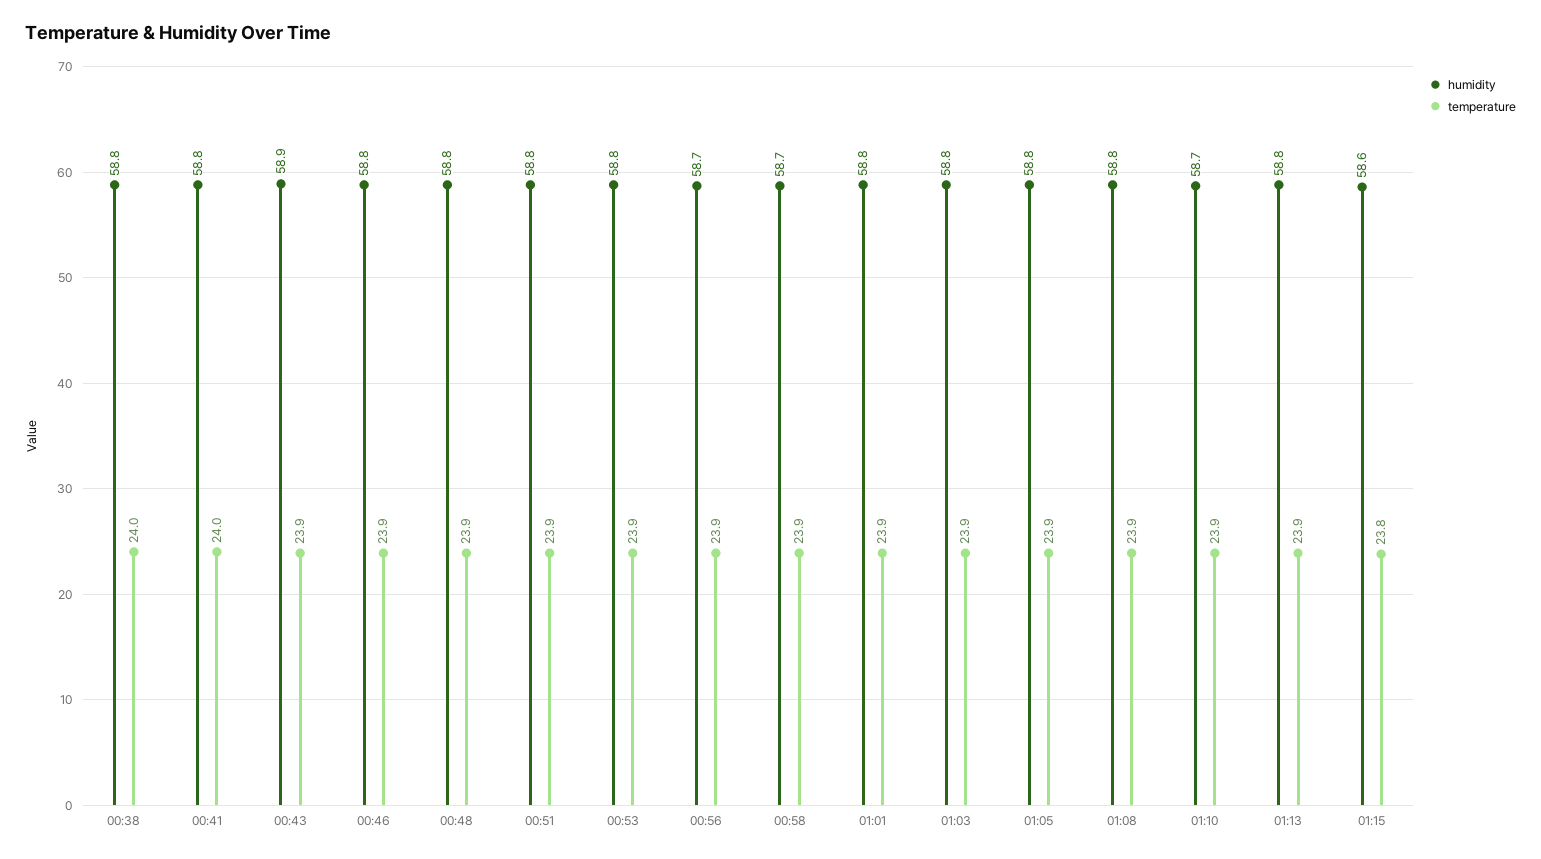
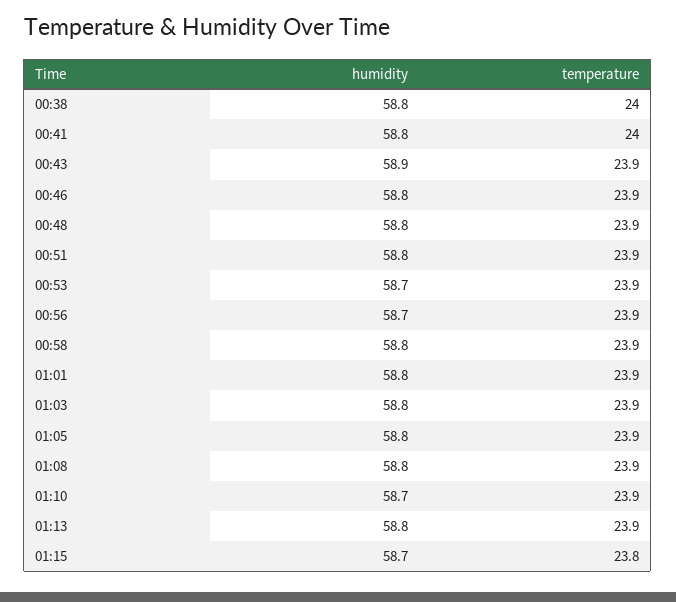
  {
    "humidity": {
      "00:38": 58.8,
      "00:41": 58.8,
      "00:43": 58.9,
      "00:46": 58.8,
      "00:48": 58.8,
      "00:51": 58.8,
-     "00:53": 58.8,
+     "00:53": 58.7,
      "00:56": 58.7,
-     "00:58": 58.7,
+     "00:58": 58.8,
      "01:01": 58.8,
      "01:03": 58.8,
      "01:05": 58.8,
      "01:08": 58.8,
      "01:10": 58.7,
      "01:13": 58.8,
-     "01:15": 58.6
+     "01:15": 58.7
    },
    "temperature": {
      "00:38": 24,
      "00:41": 24,
      "00:43": 23.9,
      "00:46": 23.9,
      "00:48": 23.9,
      "00:51": 23.9,
      "00:53": 23.9,
      "00:56": 23.9,
      "00:58": 23.9,
      "01:01": 23.9,
      "01:03": 23.9,
      "01:05": 23.9,
      "01:08": 23.9,
      "01:10": 23.9,
      "01:13": 23.9,
      "01:15": 23.8
    }
  }

